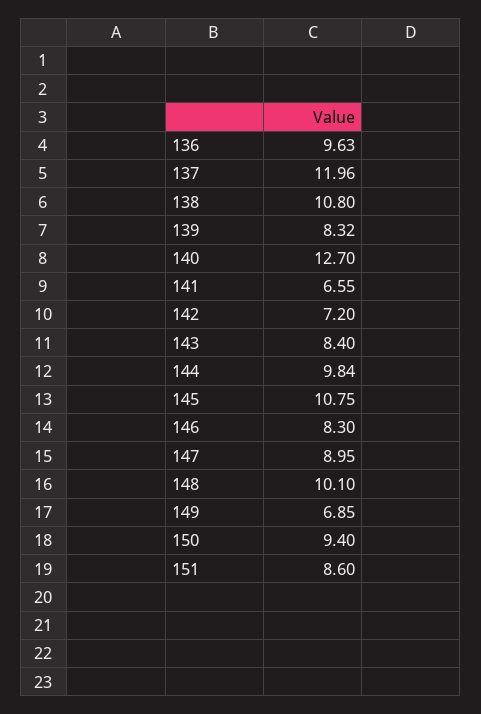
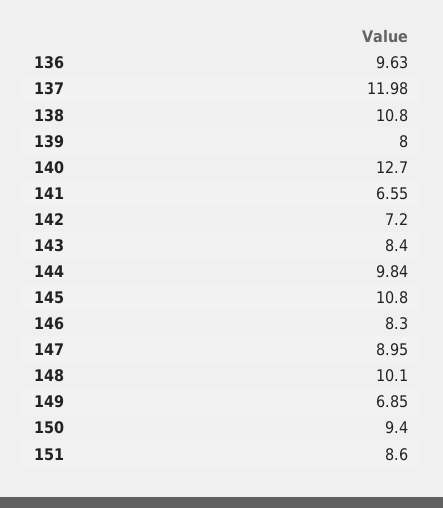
  {
    "136": 9.63,
-   "137": 11.96,
+   "137": 11.98,
    "138": 10.8,
-   "139": 8.32,
+   "139": 8,
    "140": 12.7,
    "141": 6.55,
    "142": 7.2,
    "143": 8.4,
    "144": 9.84,
-   "145": 10.75,
+   "145": 10.8,
    "146": 8.3,
    "147": 8.95,
    "148": 10.1,
    "149": 6.85,
    "150": 9.4,
    "151": 8.6
  }

